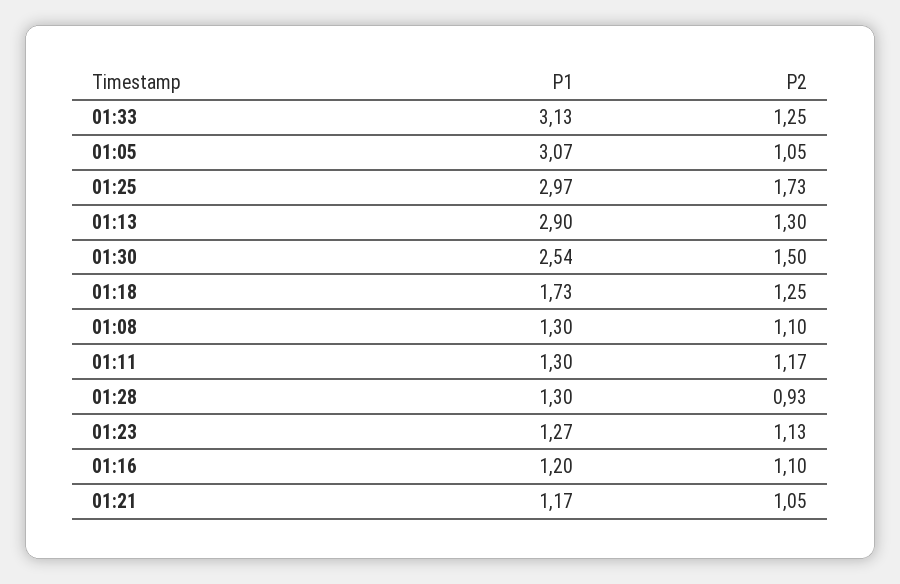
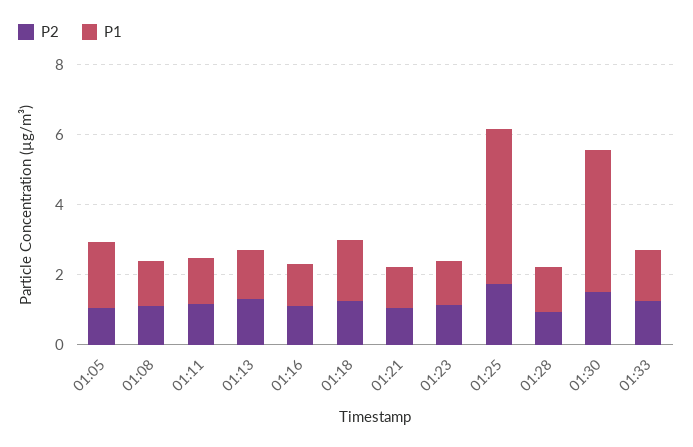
  {
    "P1": {
-     "01:33": 3.13,
+     "01:33": 1.5,
-     "01:05": 3.07,
+     "01:05": 2,
-     "01:25": 2.97,
+     "01:25": 4.5,
-     "01:13": 2.9,
+     "01:13": 1.5,
-     "01:30": 2.54,
+     "01:30": 4,
      "01:18": 1.73,
      "01:08": 1.3,
      "01:11": 1.3,
      "01:28": 1.3,
      "01:23": 1.27,
      "01:16": 1.2,
      "01:21": 1.17
    },
    "P2": {
      "01:33": 1.25,
      "01:05": 1.05,
      "01:25": 1.73,
      "01:13": 1.3,
      "01:30": 1.5,
      "01:18": 1.25,
      "01:08": 1.1,
      "01:11": 1.17,
      "01:28": 0.93,
      "01:23": 1.13,
      "01:16": 1.1,
      "01:21": 1.05
    }
  }

